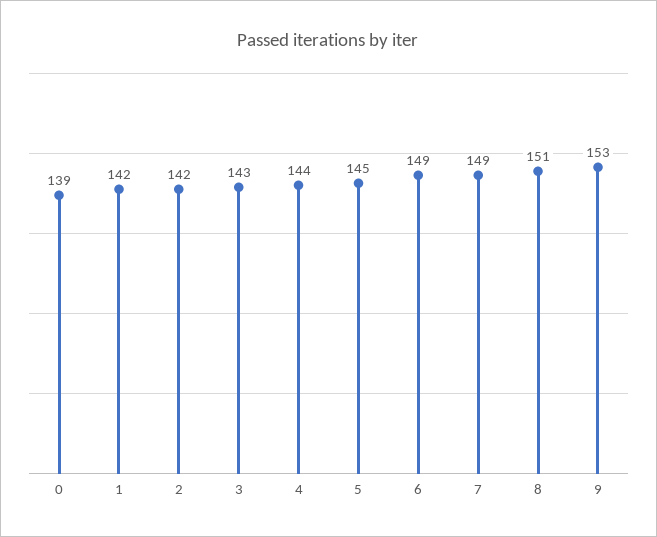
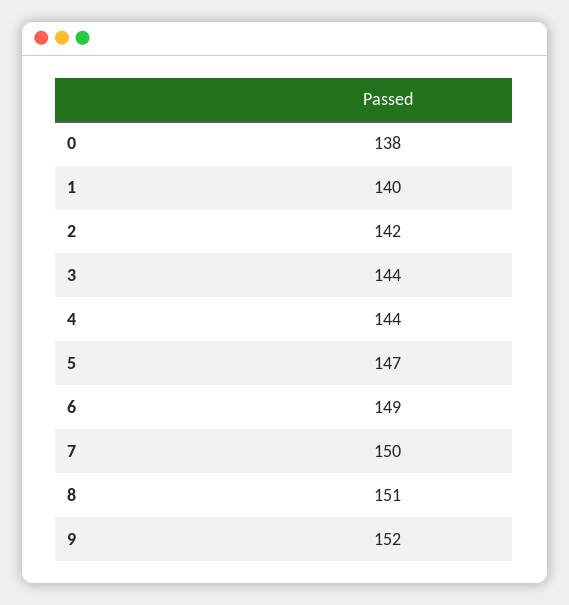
  {
-   "0": 139,
+   "0": 138,
-   "1": 142,
+   "1": 140,
    "2": 142,
-   "3": 143,
+   "3": 144,
    "4": 144,
-   "5": 145,
+   "5": 147,
    "6": 149,
-   "7": 149,
+   "7": 150,
    "8": 151,
-   "9": 153
+   "9": 152
  }

